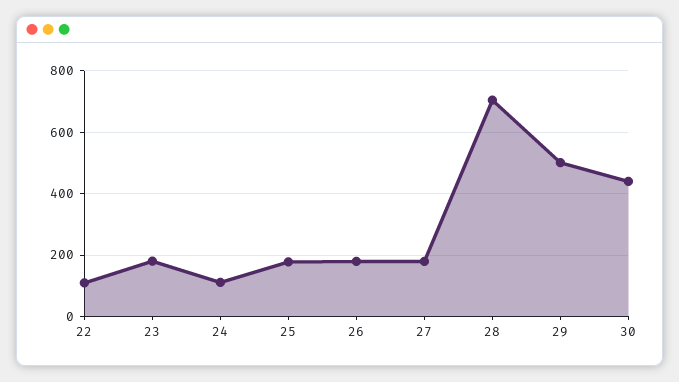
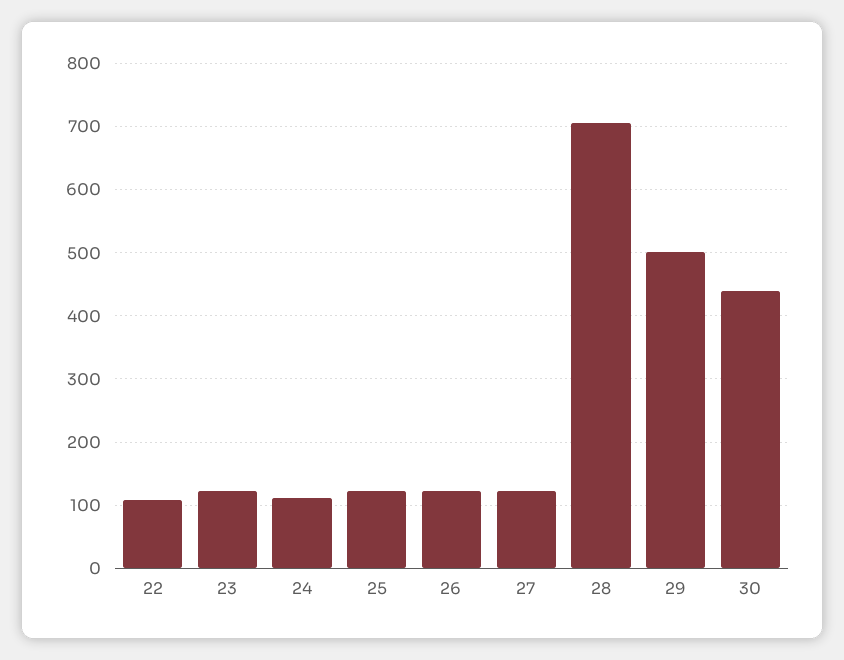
  {
    "22": 110,
-   "23": 180,
+   "23": 120,
    "24": 110,
-   "25": 180,
+   "25": 120,
-   "26": 180,
+   "26": 120,
-   "27": 180,
+   "27": 120,
    "28": 710,
    "29": 500,
    "30": 440
  }

